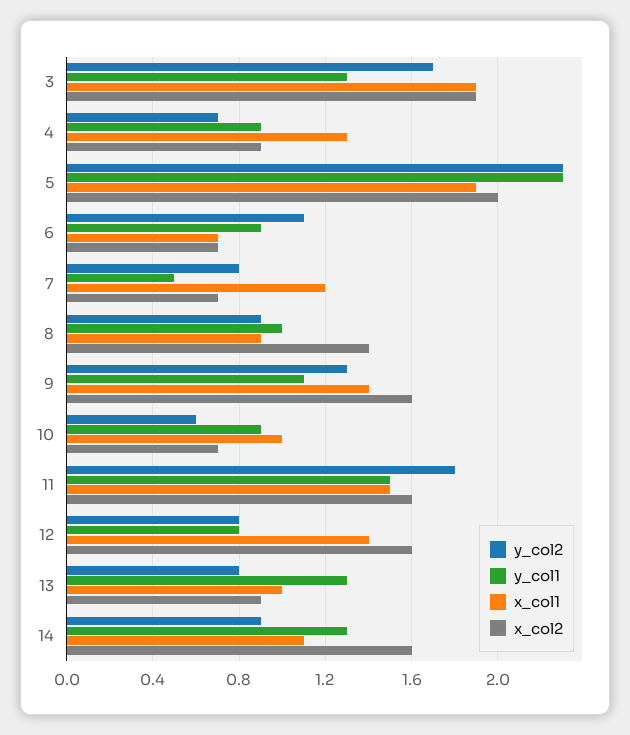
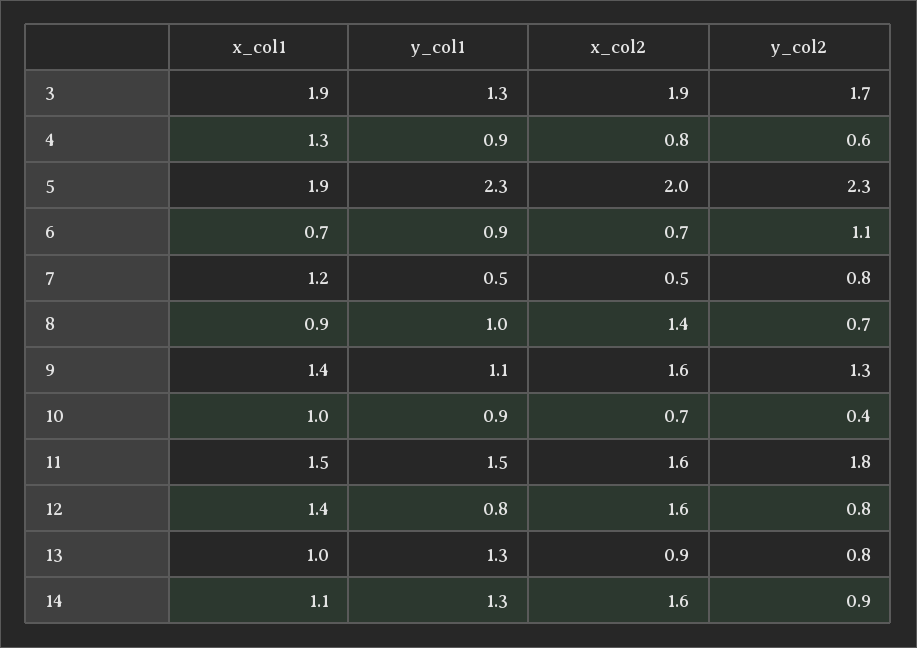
  {
    "y_col2": {
      "3": 1.7,
-     "4": 0.7,
+     "4": 0.6,
      "5": 2.3,
      "6": 1.1,
      "7": 0.8,
-     "8": 0.9,
+     "8": 0.7,
      "9": 1.3,
-     "10": 0.6,
+     "10": 0.4,
      "11": 1.8,
      "12": 0.8,
      "13": 0.8,
      "14": 0.9
    },
    "y_col1": {
      "3": 1.3,
      "4": 0.9,
      "5": 2.3,
      "6": 0.9,
      "7": 0.5,
      "8": 1,
      "9": 1.1,
      "10": 0.9,
      "11": 1.5,
      "12": 0.8,
      "13": 1.3,
      "14": 1.3
    },
    "x_col1": {
      "3": 1.9,
      "4": 1.3,
      "5": 1.9,
      "6": 0.7,
      "7": 1.2,
      "8": 0.9,
      "9": 1.4,
      "10": 1,
      "11": 1.5,
      "12": 1.4,
      "13": 1,
      "14": 1.1
    },
    "x_col2": {
      "3": 1.9,
-     "4": 0.9,
+     "4": 0.8,
      "5": 2,
      "6": 0.7,
-     "7": 0.7,
+     "7": 0.5,
      "8": 1.4,
      "9": 1.6,
      "10": 0.7,
      "11": 1.6,
      "12": 1.6,
      "13": 0.9,
      "14": 1.6
    }
  }

